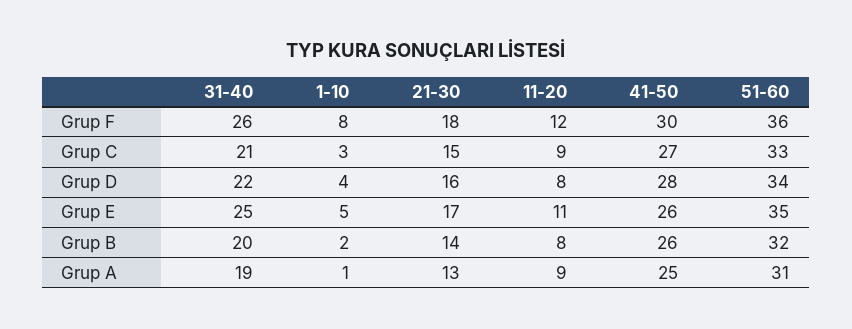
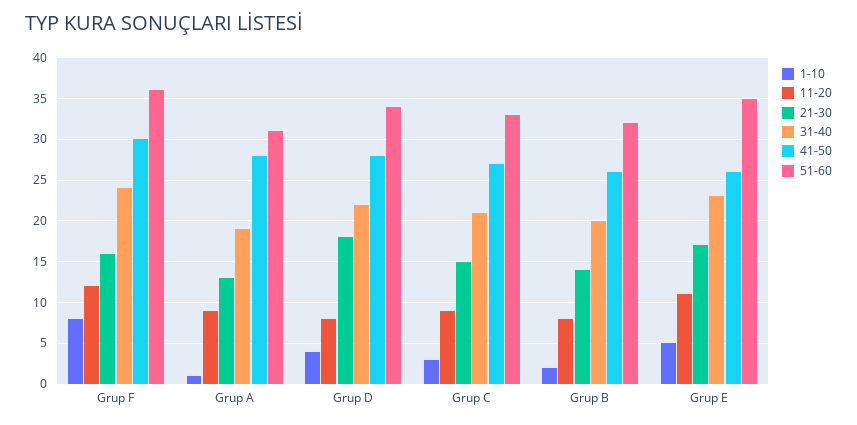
  {
    "31-40": {
-     "Grup F": 26,
+     "Grup F": 24,
      "Grup C": 21,
      "Grup D": 22,
-     "Grup E": 25,
+     "Grup E": 23,
      "Grup B": 20,
      "Grup A": 19
    },
    "1-10": {
      "Grup F": 8,
      "Grup C": 3,
      "Grup D": 4,
      "Grup E": 5,
      "Grup B": 2,
      "Grup A": 1
    },
    "21-30": {
-     "Grup F": 18,
+     "Grup F": 16,
      "Grup C": 15,
-     "Grup D": 16,
+     "Grup D": 18,
      "Grup E": 17,
      "Grup B": 14,
      "Grup A": 13
    },
    "11-20": {
      "Grup F": 12,
      "Grup C": 9,
      "Grup D": 8,
      "Grup E": 11,
      "Grup B": 8,
      "Grup A": 9
    },
    "41-50": {
      "Grup F": 30,
      "Grup C": 27,
      "Grup D": 28,
      "Grup E": 26,
      "Grup B": 26,
-     "Grup A": 25
+     "Grup A": 28
    },
    "51-60": {
      "Grup F": 36,
      "Grup C": 33,
      "Grup D": 34,
      "Grup E": 35,
      "Grup B": 32,
      "Grup A": 31
    }
  }

